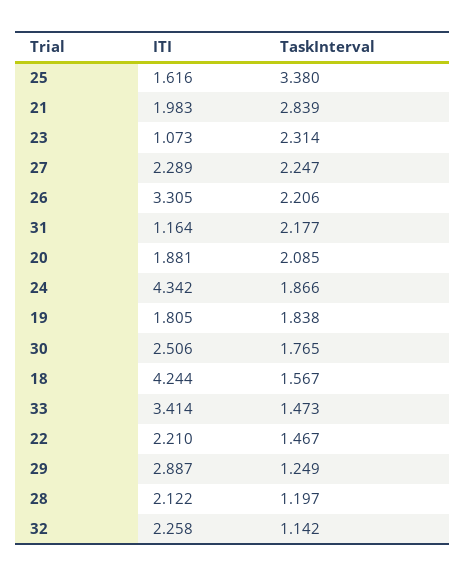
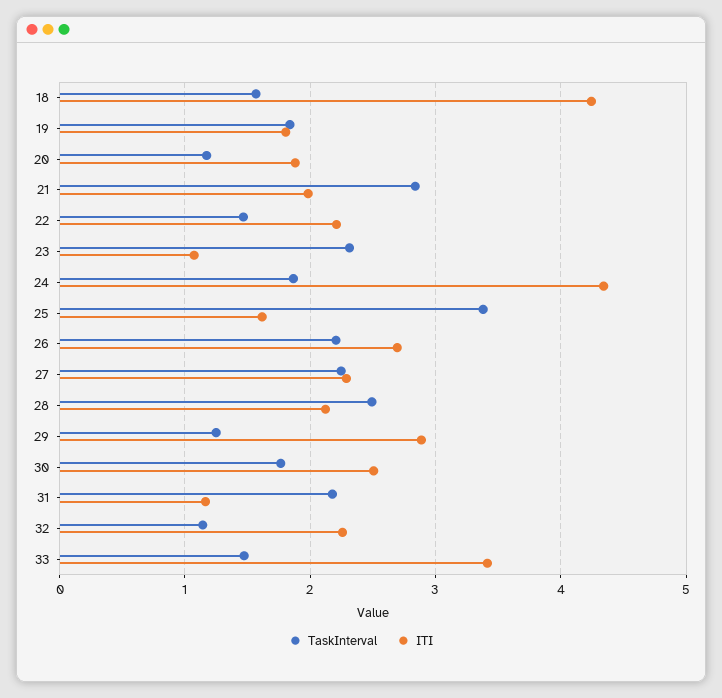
  {
    "ITI": {
      "25": 1.616,
      "21": 1.983,
      "23": 1.073,
      "27": 2.289,
-     "26": 3.305,
+     "26": 2.7,
      "31": 1.164,
      "20": 1.881,
      "24": 4.342,
      "19": 1.805,
      "30": 2.506,
      "18": 4.244,
      "33": 3.414,
      "22": 2.21,
      "29": 2.887,
      "28": 2.122,
      "32": 2.258
    },
    "TaskInterval": {
      "25": 3.38,
      "21": 2.839,
      "23": 2.314,
      "27": 2.247,
      "26": 2.206,
      "31": 2.177,
-     "20": 2.085,
+     "20": 1.2,
      "24": 1.866,
      "19": 1.838,
      "30": 1.765,
      "18": 1.567,
      "33": 1.473,
      "22": 1.467,
      "29": 1.249,
-     "28": 1.197,
+     "28": 2.5,
      "32": 1.142
    }
  }

